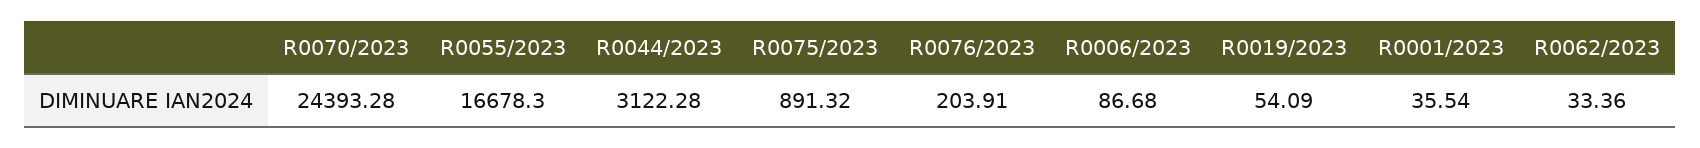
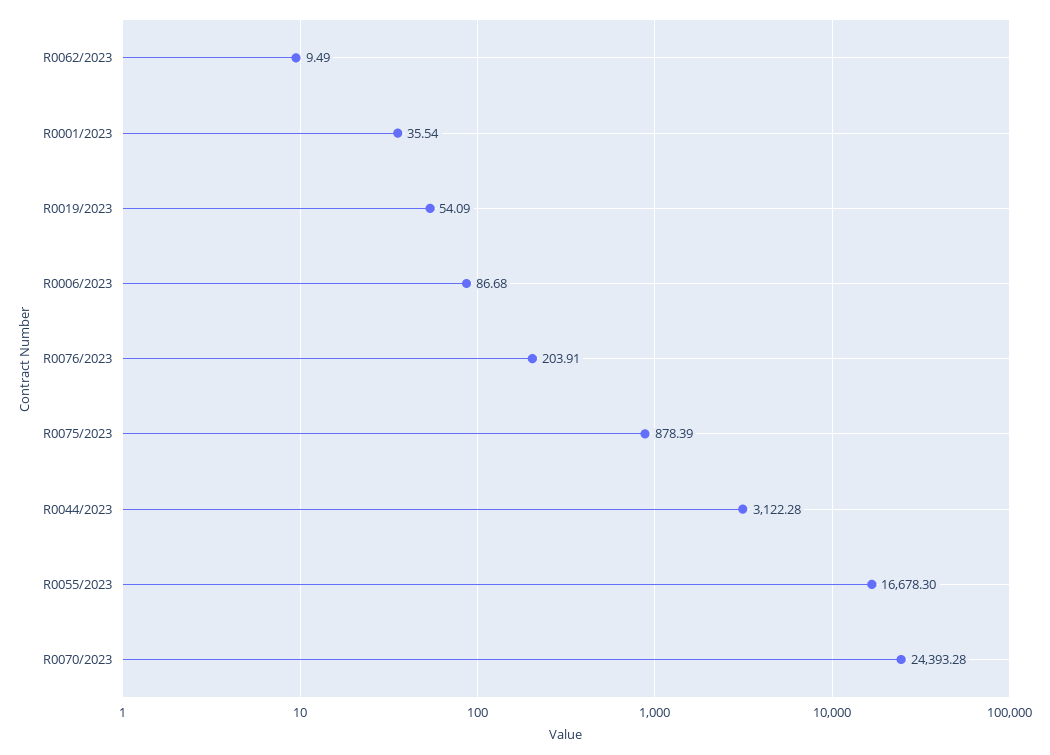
  {
    "R0070/2023": 24393.28,
    "R0055/2023": 16678.3,
    "R0044/2023": 3122.28,
-   "R0075/2023": 891.32,
+   "R0075/2023": 878.39,
    "R0076/2023": 203.91,
    "R0006/2023": 86.68,
    "R0019/2023": 54.09,
    "R0001/2023": 35.54,
-   "R0062/2023": 33.36
+   "R0062/2023": 9.49
  }

